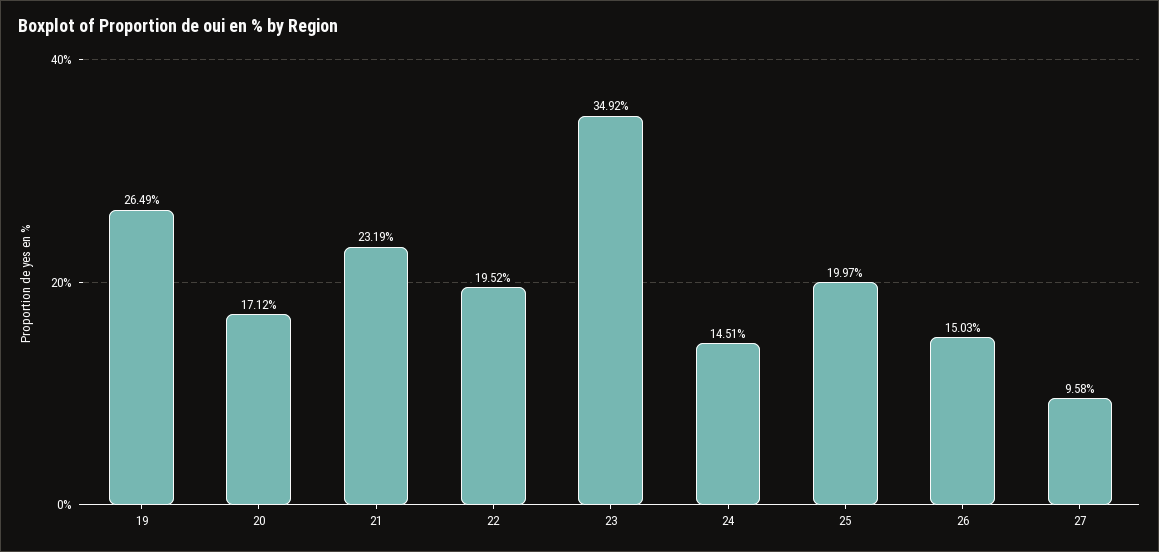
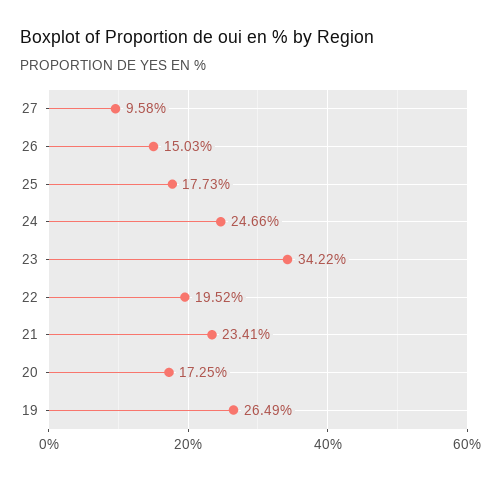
  {
    "19": 26.49,
-   "20": 17.12,
+   "20": 17.25,
-   "21": 23.19,
+   "21": 23.41,
    "22": 19.52,
-   "23": 34.92,
+   "23": 34.22,
-   "24": 14.51,
+   "24": 24.66,
-   "25": 19.97,
+   "25": 17.73,
    "26": 15.03,
    "27": 9.58
  }

